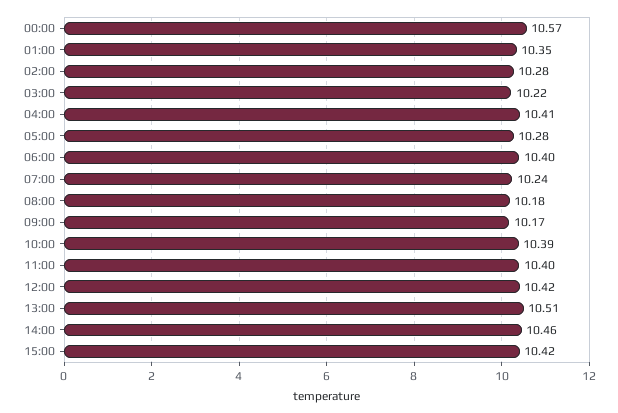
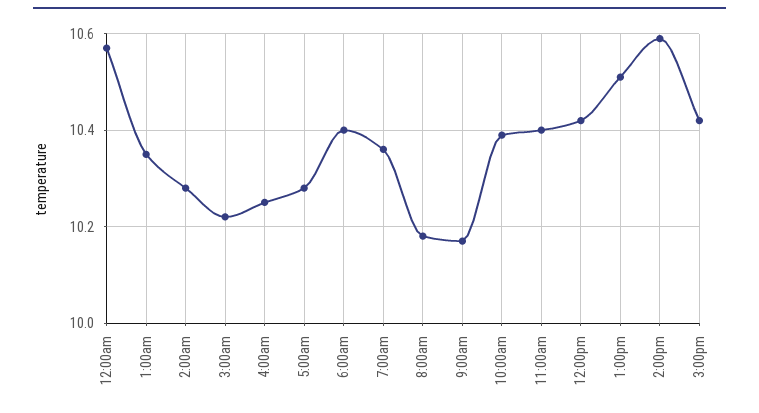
  {
    "00:00": 10.57,
    "01:00": 10.35,
    "02:00": 10.28,
    "03:00": 10.22,
-   "04:00": 10.41,
+   "04:00": 10.25,
    "05:00": 10.28,
    "06:00": 10.4,
-   "07:00": 10.24,
+   "07:00": 10.35,
    "08:00": 10.18,
    "09:00": 10.17,
    "10:00": 10.39,
    "11:00": 10.4,
    "12:00": 10.42,
    "13:00": 10.51,
-   "14:00": 10.46,
+   "14:00": 10.6,
    "15:00": 10.42
  }

